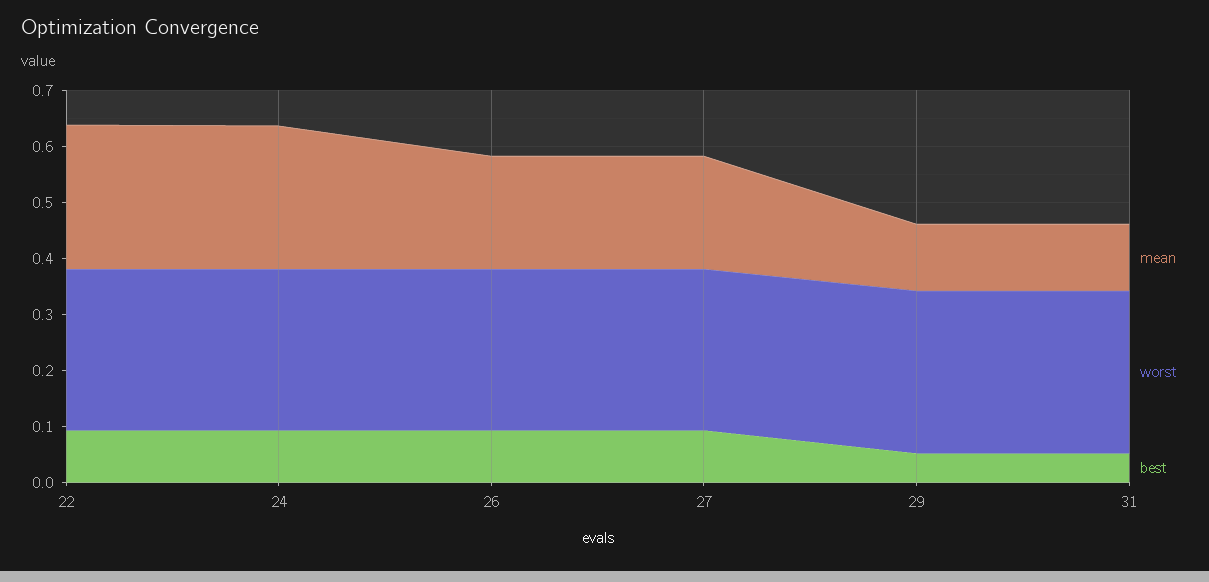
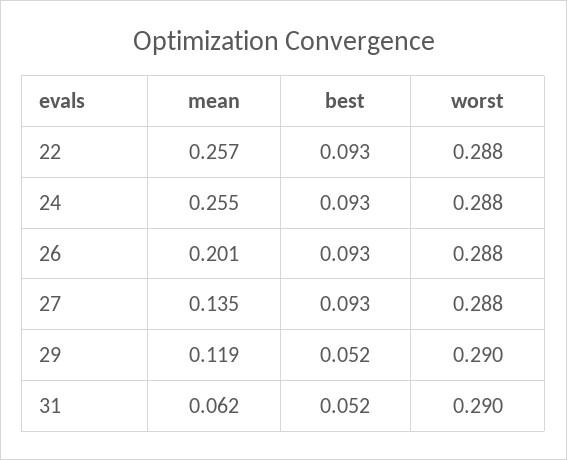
  {
    "mean": {
      "22": 0.257,
      "24": 0.255,
      "26": 0.201,
-     "27": 0.2,
+     "27": 0.135,
      "29": 0.119,
-     "31": 0.12
+     "31": 0.062
    },
    "worst": {
      "22": 0.288,
      "24": 0.288,
      "26": 0.288,
      "27": 0.288,
      "29": 0.29,
      "31": 0.29
    },
    "best": {
      "22": 0.093,
      "24": 0.093,
      "26": 0.093,
      "27": 0.093,
      "29": 0.052,
      "31": 0.052
    }
  }

